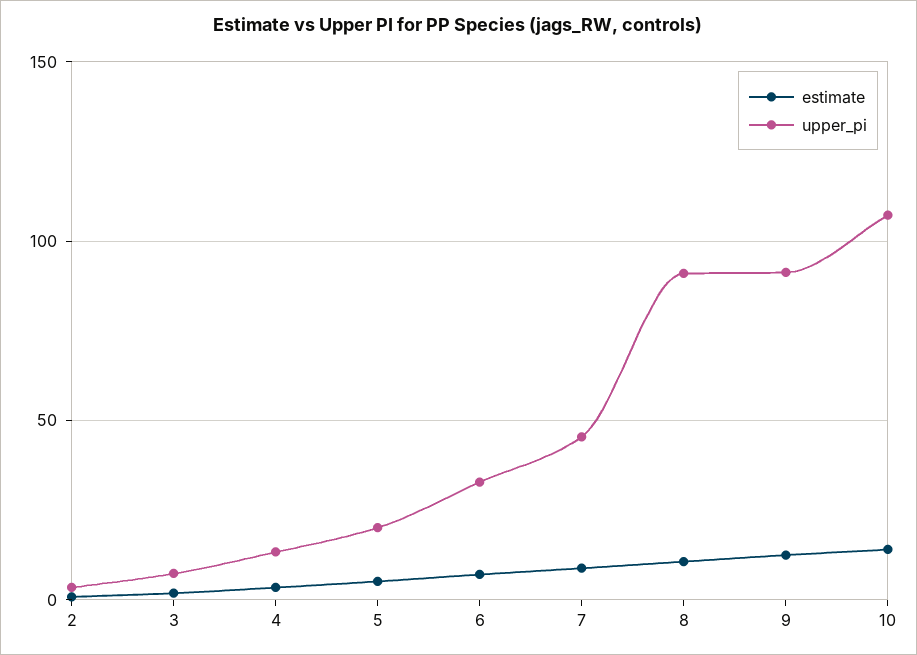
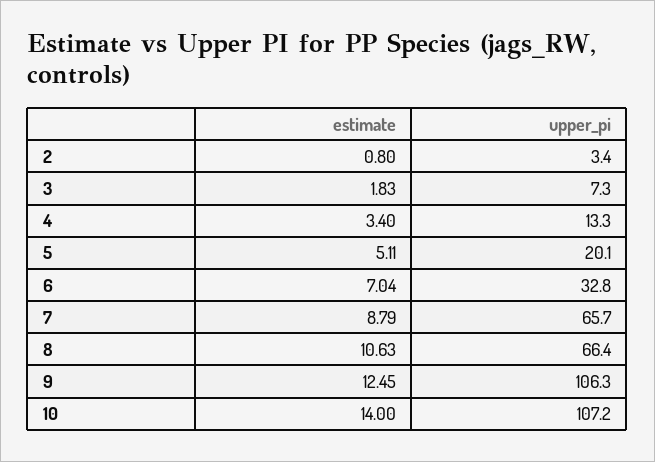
  {
    "estimate": {
      "2": 0.8,
      "3": 1.83,
      "4": 3.4,
      "5": 5.11,
      "6": 7.04,
      "7": 8.79,
      "8": 10.63,
      "9": 12.45,
      "10": 14
    },
    "upper_pi": {
      "2": 3.4,
      "3": 7.3,
      "4": 13.3,
      "5": 20.1,
      "6": 32.8,
-     "7": 45,
+     "7": 65.7,
-     "8": 90,
+     "8": 66.4,
-     "9": 90,
+     "9": 106.3,
      "10": 107.2
    }
  }

